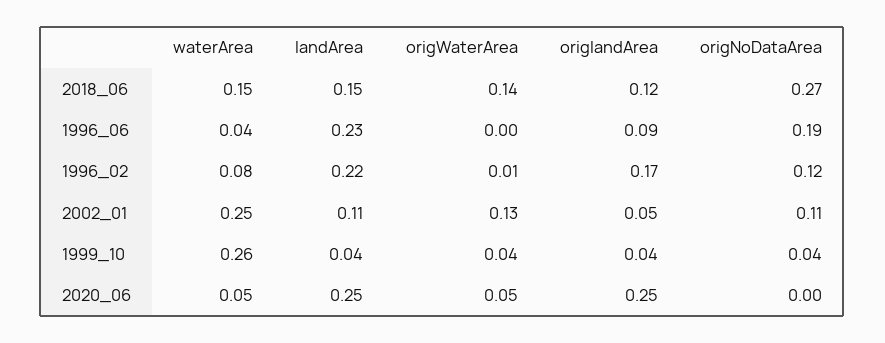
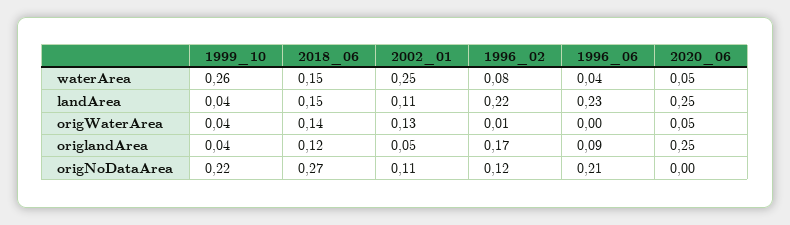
  {
    "waterArea": {
      "2018_06": 0.15,
      "1996_06": 0.04,
      "1996_02": 0.08,
      "2002_01": 0.25,
      "1999_10": 0.26,
      "2020_06": 0.05
    },
    "landArea": {
      "2018_06": 0.15,
      "1996_06": 0.23,
      "1996_02": 0.22,
      "2002_01": 0.11,
      "1999_10": 0.04,
      "2020_06": 0.25
    },
    "origWaterArea": {
      "2018_06": 0.14,
      "1996_06": 0,
      "1996_02": 0.01,
      "2002_01": 0.13,
      "1999_10": 0.04,
      "2020_06": 0.05
    },
    "origlandArea": {
      "2018_06": 0.12,
      "1996_06": 0.09,
      "1996_02": 0.17,
      "2002_01": 0.05,
      "1999_10": 0.04,
      "2020_06": 0.25
    },
    "origNoDataArea": {
      "2018_06": 0.27,
-     "1996_06": 0.19,
+     "1996_06": 0.21,
      "1996_02": 0.12,
      "2002_01": 0.11,
-     "1999_10": 0.04,
+     "1999_10": 0.22,
      "2020_06": 0
    }
  }

